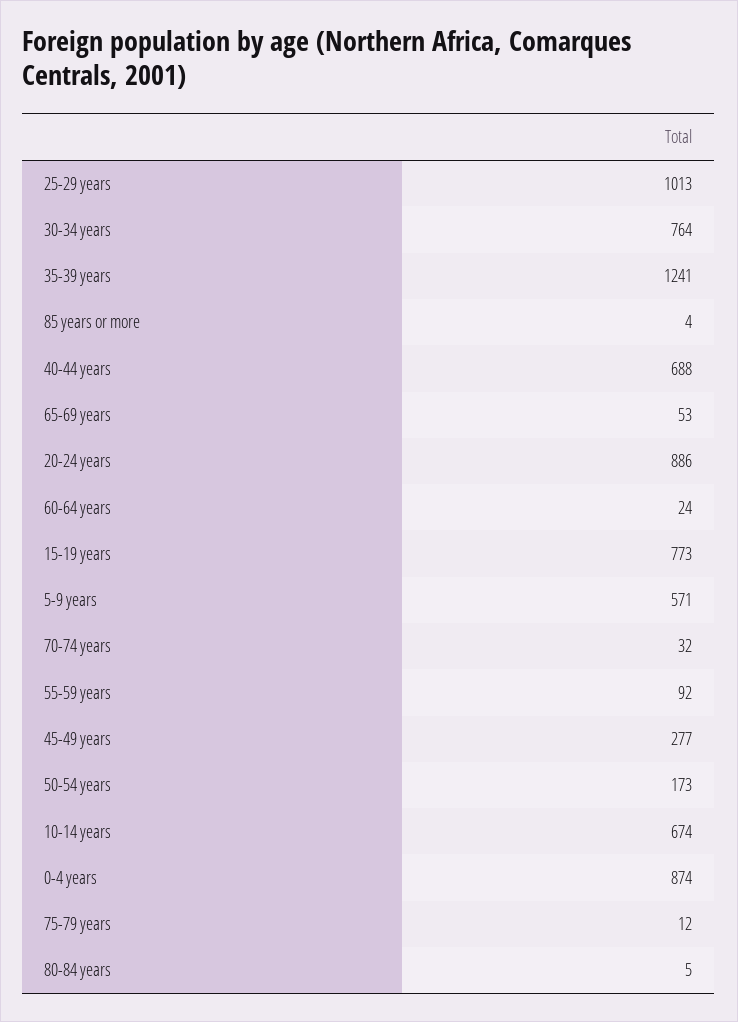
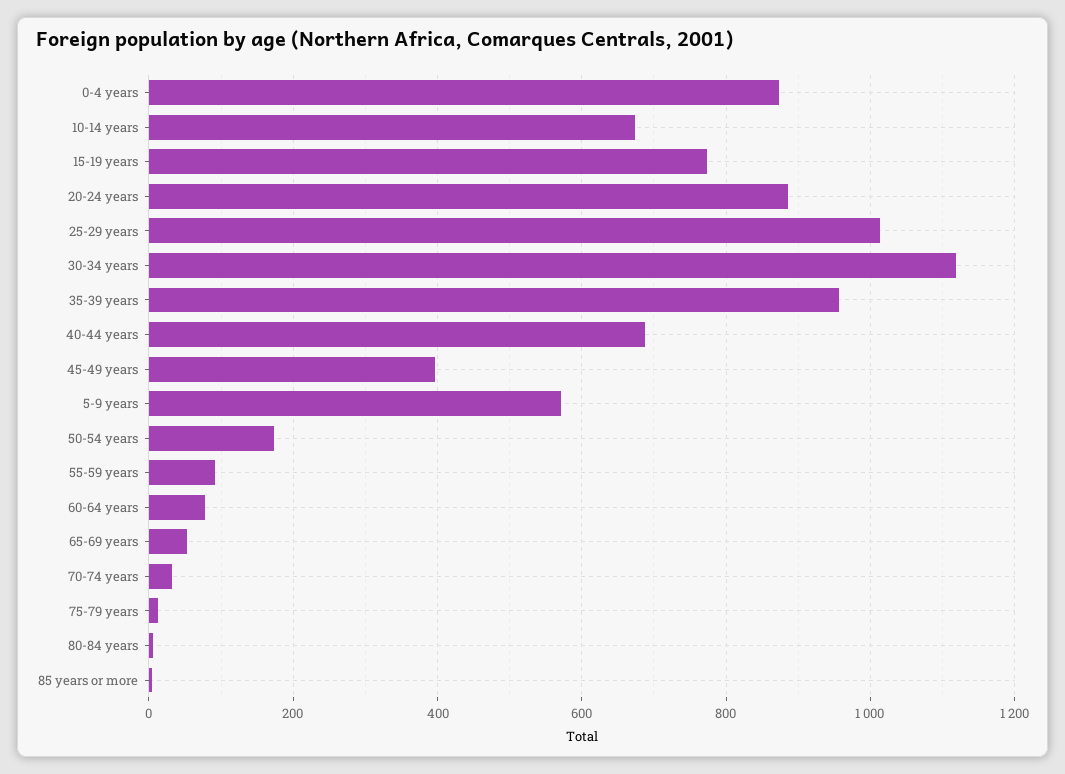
  {
    "25-29 years": 1013,
-   "30-34 years": 764,
+   "30-34 years": 1120,
-   "35-39 years": 1241,
+   "35-39 years": 960,
    "85 years or more": 4,
    "40-44 years": 688,
    "65-69 years": 53,
    "20-24 years": 886,
-   "60-64 years": 24,
+   "60-64 years": 80,
    "15-19 years": 773,
    "5-9 years": 571,
    "70-74 years": 32,
    "55-59 years": 92,
-   "45-49 years": 277,
+   "45-49 years": 400,
    "50-54 years": 173,
    "10-14 years": 674,
    "0-4 years": 874,
    "75-79 years": 12,
    "80-84 years": 5
  }

